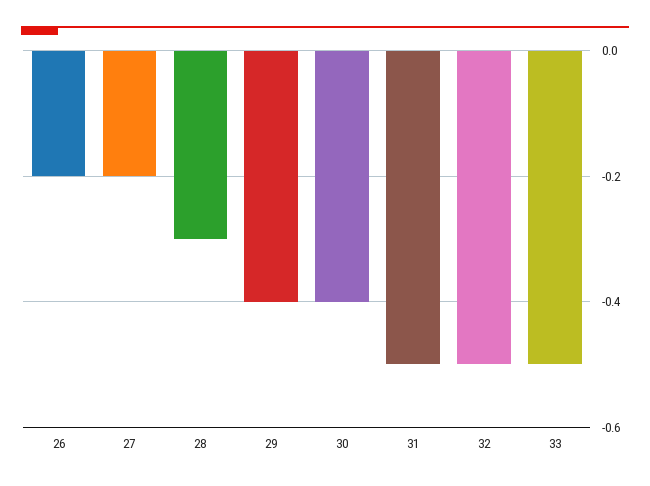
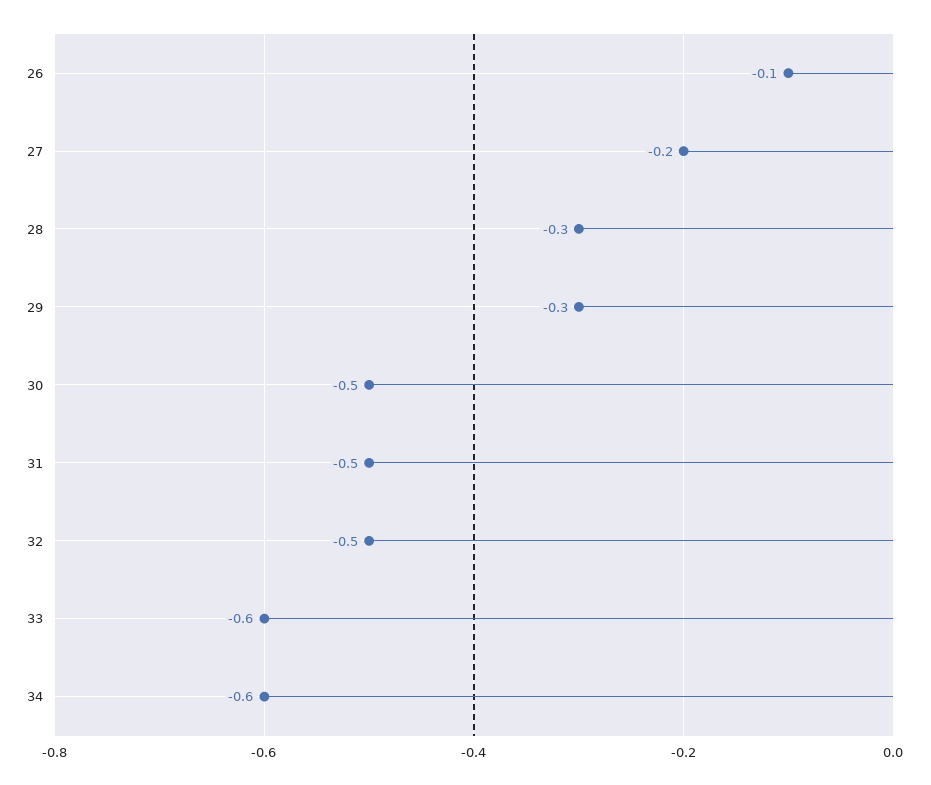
  {
-   "26": -0.2,
+   "26": -0.1,
    "27": -0.2,
    "28": -0.3,
-   "29": -0.4,
+   "29": -0.3,
-   "30": -0.4,
+   "30": -0.5,
    "31": -0.5,
    "32": -0.5,
-   "33": -0.5
+   "33": -0.6,
+   "34": -0.6
  }

